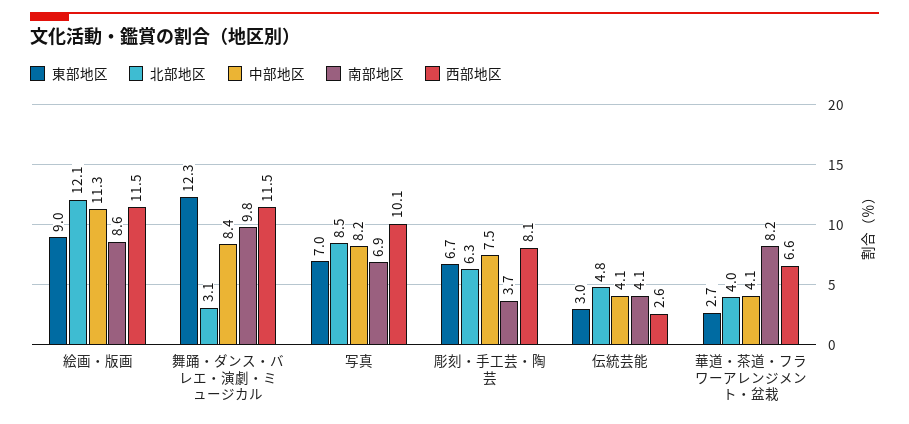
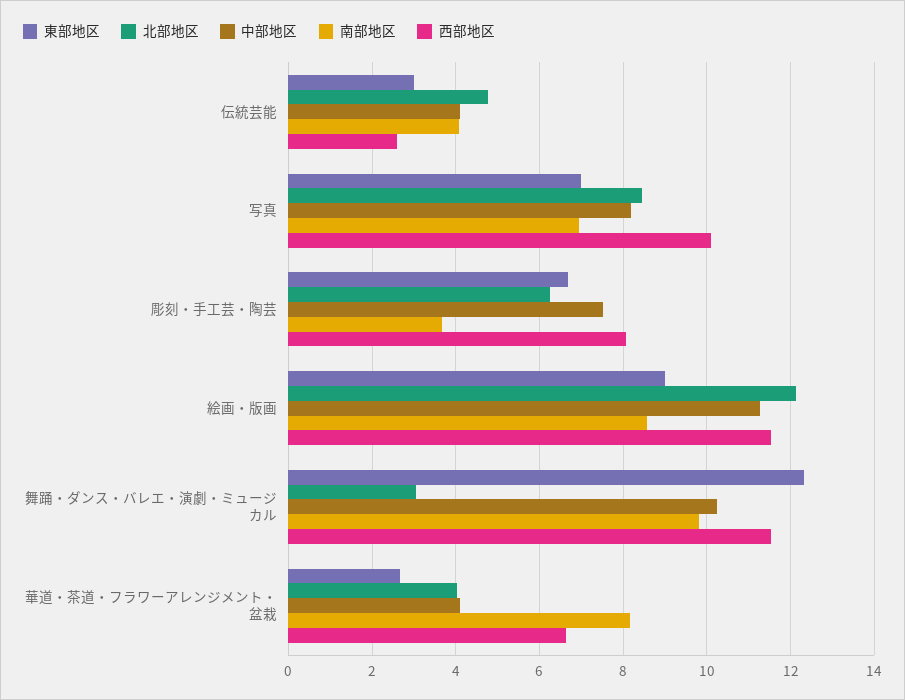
  {
    "東部地区": {
      "絵画・版画": 9,
      "舞踊・ダンス・バレエ・演劇・ミュージカル": 12.3,
      "写真": 7,
      "彫刻・手工芸・陶芸": 6.7,
      "伝統芸能": 3,
      "華道・茶道・フラワーアレンジメント・盆栽": 2.7
    },
    "北部地区": {
      "絵画・版画": 12.1,
      "舞踊・ダンス・バレエ・演劇・ミュージカル": 3.1,
      "写真": 8.5,
      "彫刻・手工芸・陶芸": 6.3,
      "伝統芸能": 4.8,
      "華道・茶道・フラワーアレンジメント・盆栽": 4
    },
    "中部地区": {
      "絵画・版画": 11.3,
-     "舞踊・ダンス・バレエ・演劇・ミュージカル": 8.4,
+     "舞踊・ダンス・バレエ・演劇・ミュージカル": 10.2,
      "写真": 8.2,
      "彫刻・手工芸・陶芸": 7.5,
      "伝統芸能": 4.1,
      "華道・茶道・フラワーアレンジメント・盆栽": 4.1
    },
    "南部地区": {
      "絵画・版画": 8.6,
      "舞踊・ダンス・バレエ・演劇・ミュージカル": 9.8,
      "写真": 6.9,
      "彫刻・手工芸・陶芸": 3.7,
      "伝統芸能": 4.1,
      "華道・茶道・フラワーアレンジメント・盆栽": 8.2
    },
    "西部地区": {
      "絵画・版画": 11.5,
      "舞踊・ダンス・バレエ・演劇・ミュージカル": 11.5,
      "写真": 10.1,
      "彫刻・手工芸・陶芸": 8.1,
      "伝統芸能": 2.6,
      "華道・茶道・フラワーアレンジメント・盆栽": 6.6
    }
  }

